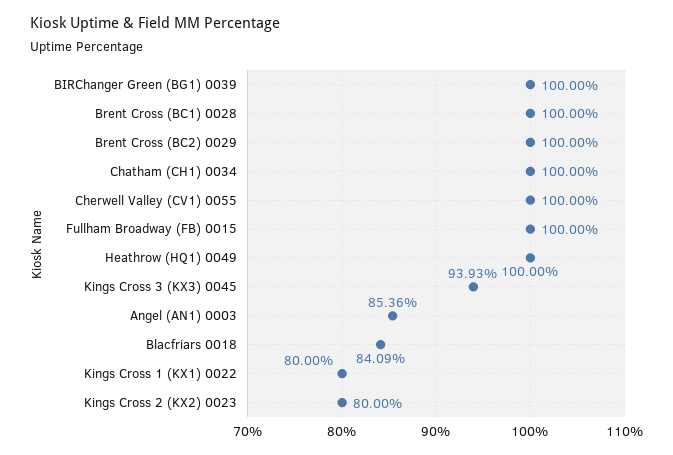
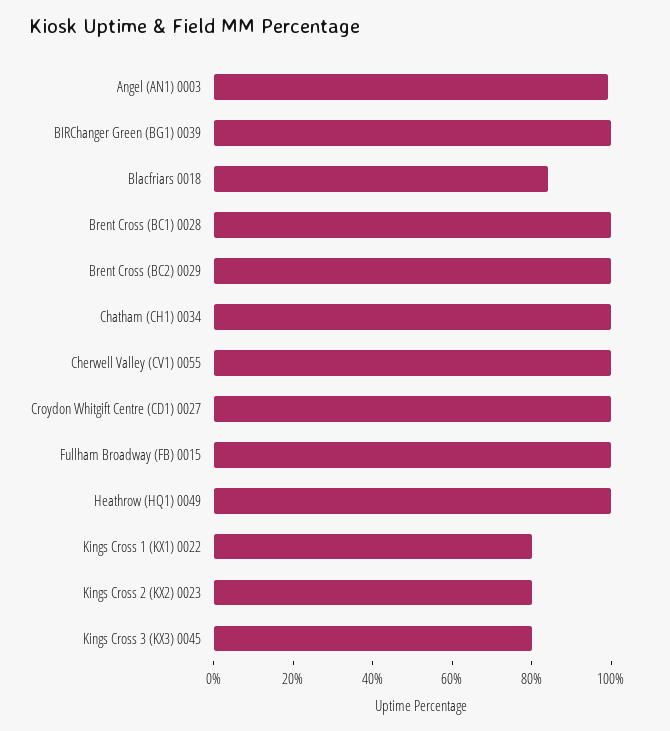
  {
    "BIRChanger Green (BG1) 0039": 100,
    "Brent Cross (BC1) 0028": 100,
    "Brent Cross (BC2) 0029": 100,
    "Chatham (CH1) 0034": 100,
    "Cherwell Valley (CV1) 0055": 100,
    "Fullham Broadway (FB) 0015": 100,
    "Heathrow (HQ1) 0049": 100,
-   "Kings Cross 3 (KX3) 0045": 93.93,
+   "Kings Cross 3 (KX3) 0045": 80,
-   "Angel (AN1) 0003": 85.36,
+   "Angel (AN1) 0003": 100,
    "Blacfriars 0018": 84.09,
    "Kings Cross 1 (KX1) 0022": 80,
-   "Kings Cross 2 (KX2) 0023": 80
+   "Kings Cross 2 (KX2) 0023": 80,
+   "Croydon Whitgift Centre (CD1) 0027": 100
  }

